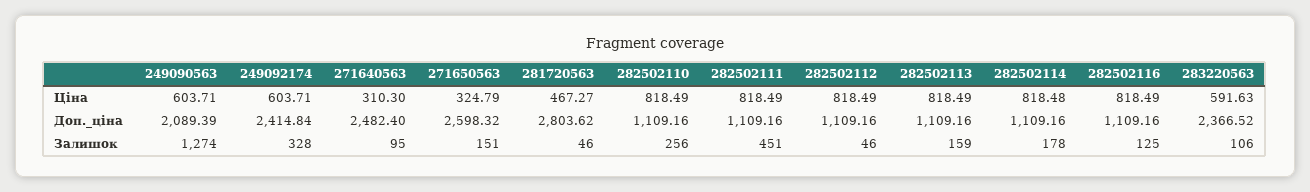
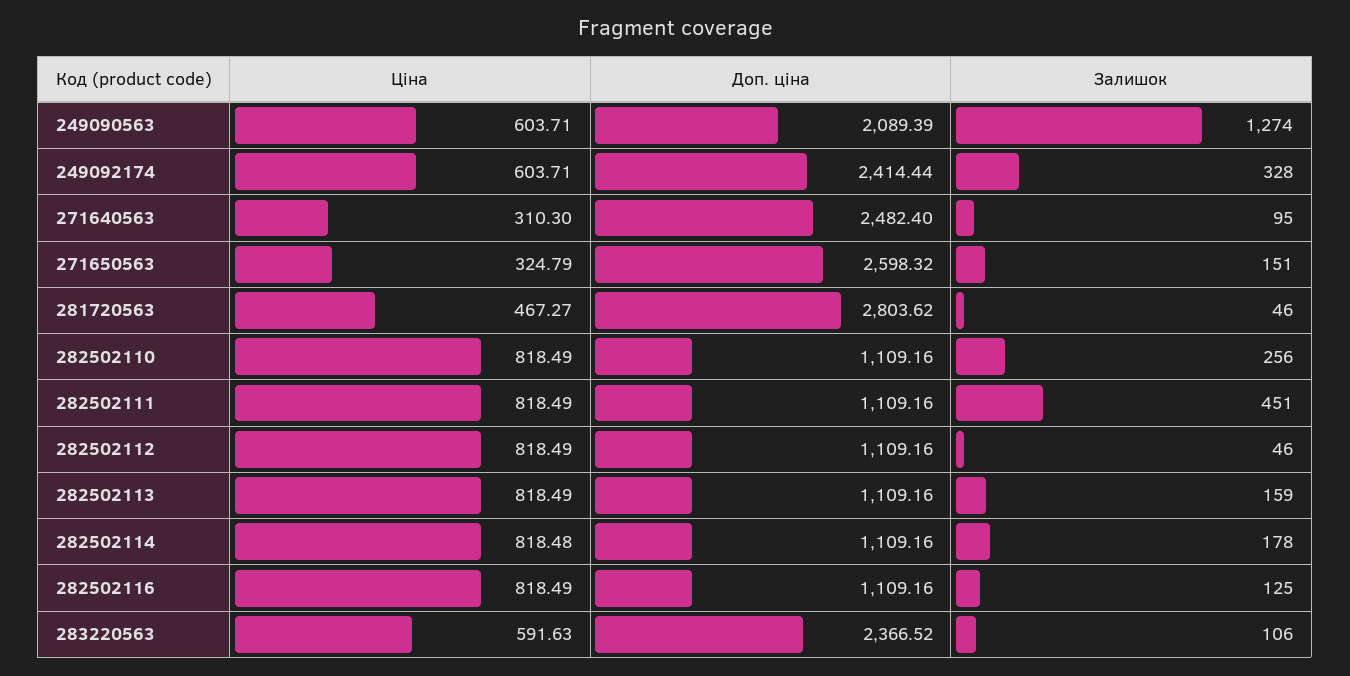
  {
    "249090563": {
      "Ціна": 603.71,
      "Доп._ціна": 2089.39,
      "Залишок": 1274
    },
    "249092174": {
      "Ціна": 603.71,
-     "Доп._ціна": 2414.84,
+     "Доп._ціна": 2414.44,
      "Залишок": 328
    },
    "271640563": {
      "Ціна": 310.3,
      "Доп._ціна": 2482.4,
      "Залишок": 95
    },
    "271650563": {
      "Ціна": 324.79,
      "Доп._ціна": 2598.32,
      "Залишок": 151
    },
    "281720563": {
      "Ціна": 467.27,
      "Доп._ціна": 2803.62,
      "Залишок": 46
    },
    "282502110": {
      "Ціна": 818.49,
      "Доп._ціна": 1109.16,
      "Залишок": 256
    },
    "282502111": {
      "Ціна": 818.49,
      "Доп._ціна": 1109.16,
      "Залишок": 451
    },
    "282502112": {
      "Ціна": 818.49,
      "Доп._ціна": 1109.16,
      "Залишок": 46
    },
    "282502113": {
      "Ціна": 818.49,
      "Доп._ціна": 1109.16,
      "Залишок": 159
    },
    "282502114": {
      "Ціна": 818.48,
      "Доп._ціна": 1109.16,
      "Залишок": 178
    },
    "282502116": {
      "Ціна": 818.49,
      "Доп._ціна": 1109.16,
      "Залишок": 125
    },
    "283220563": {
      "Ціна": 591.63,
      "Доп._ціна": 2366.52,
      "Залишок": 106
    }
  }

